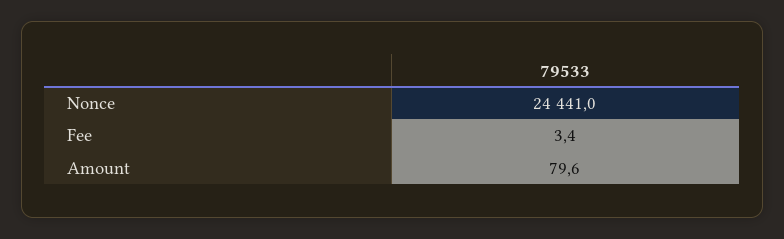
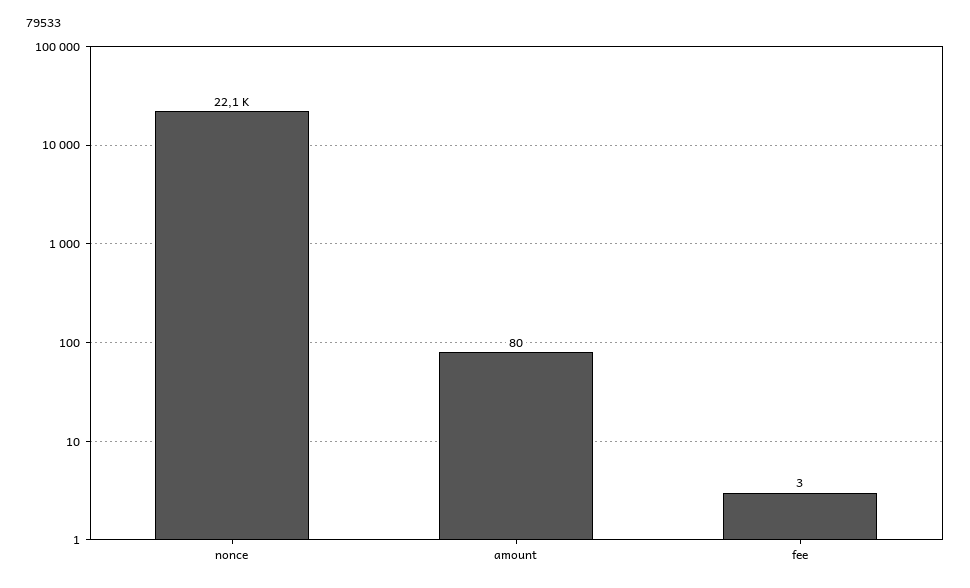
  {
-   "Nonce": 24441,
+   "Nonce": 22100,
    "Fee": 3.4,
    "Amount": 79.6
  }

